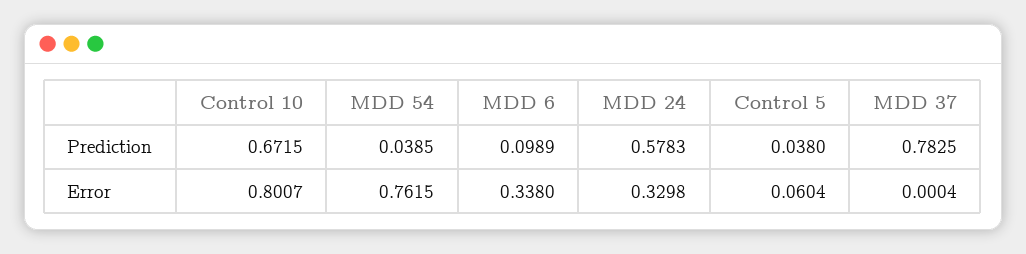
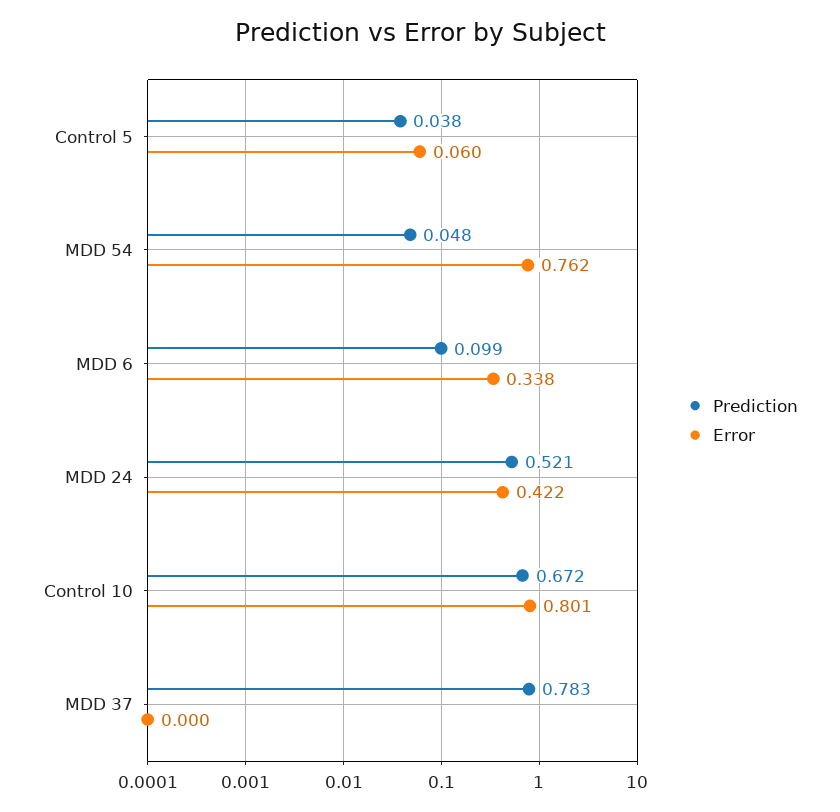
  {
    "Prediction": {
      "Control 10": 0.6715,
-     "MDD 54": 0.0385,
+     "MDD 54": 0.048,
      "MDD 6": 0.0989,
-     "MDD 24": 0.5783,
+     "MDD 24": 0.521,
      "Control 5": 0.038,
      "MDD 37": 0.7825
    },
    "Error": {
      "Control 10": 0.8007,
      "MDD 54": 0.7615,
      "MDD 6": 0.338,
-     "MDD 24": 0.3298,
+     "MDD 24": 0.422,
      "Control 5": 0.0604,
      "MDD 37": 0.0004
    }
  }

